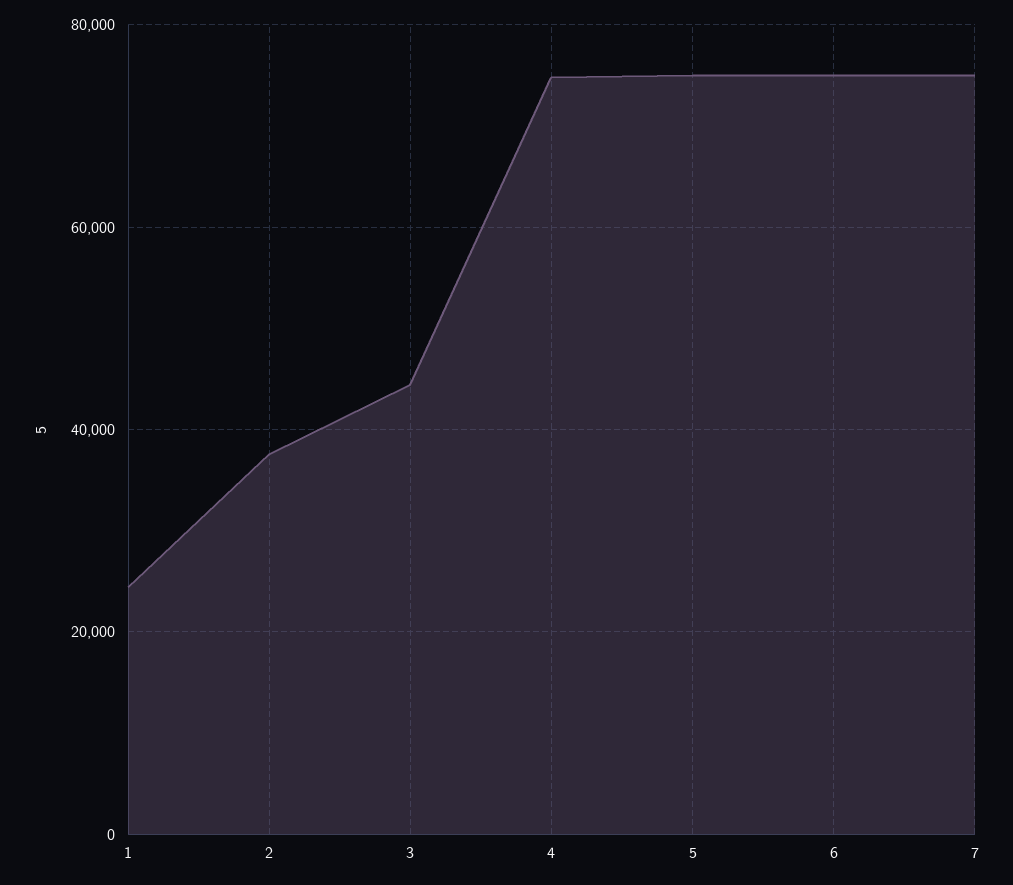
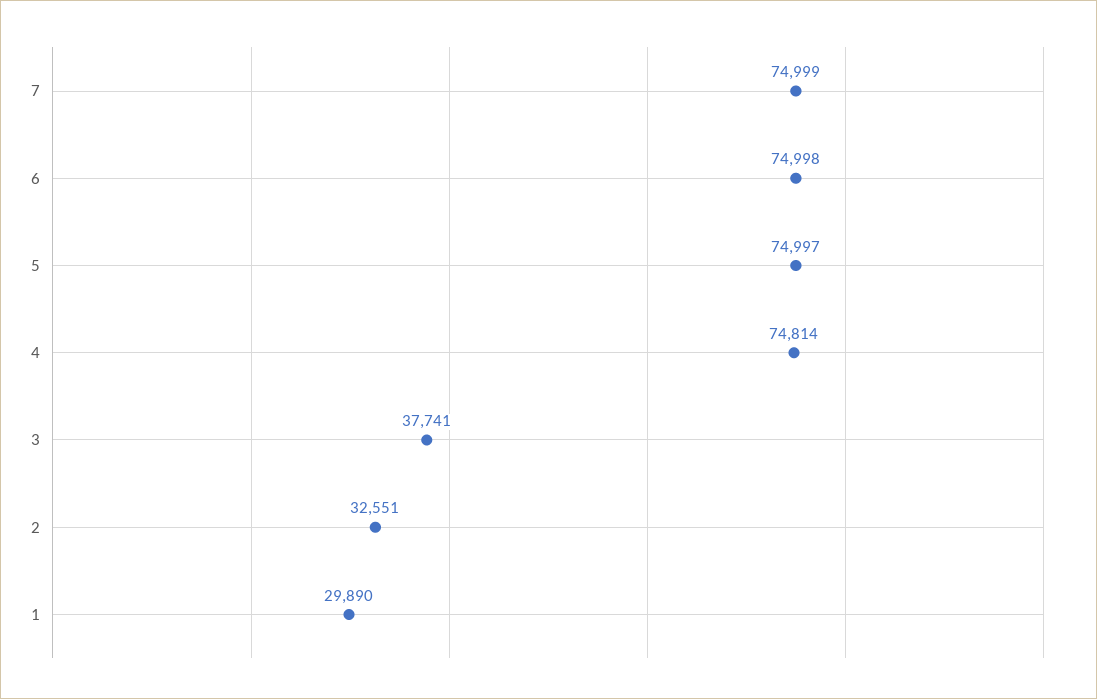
  {
-   "1": 24000,
+   "1": 29890,
-   "2": 38000,
+   "2": 32551,
-   "3": 44000,
+   "3": 37741,
    "4": 74814,
    "5": 74997,
    "6": 74998,
    "7": 74999
  }

